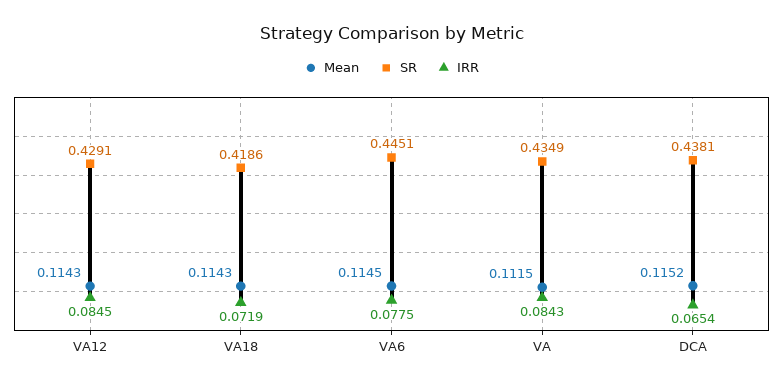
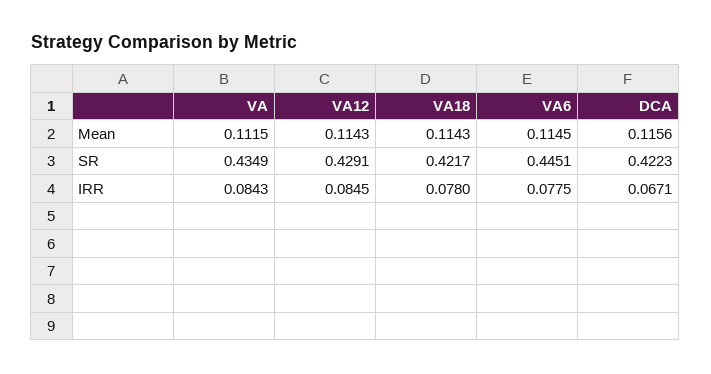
  {
    "Mean": {
      "VA12": 0.1143,
      "VA18": 0.1143,
      "VA6": 0.1145,
      "VA": 0.1115,
-     "DCA": 0.1152
+     "DCA": 0.1156
    },
    "SR": {
      "VA12": 0.4291,
-     "VA18": 0.4186,
+     "VA18": 0.4217,
      "VA6": 0.4451,
      "VA": 0.4349,
-     "DCA": 0.4381
+     "DCA": 0.4223
    },
    "IRR": {
      "VA12": 0.0845,
-     "VA18": 0.0719,
+     "VA18": 0.078,
      "VA6": 0.0775,
      "VA": 0.0843,
-     "DCA": 0.0654
+     "DCA": 0.0671
    }
  }

